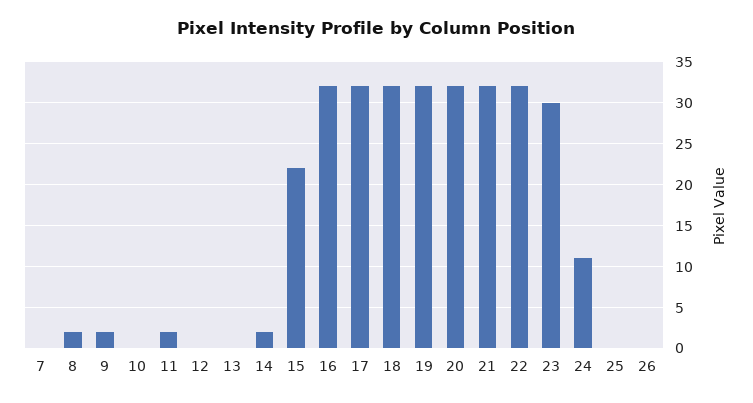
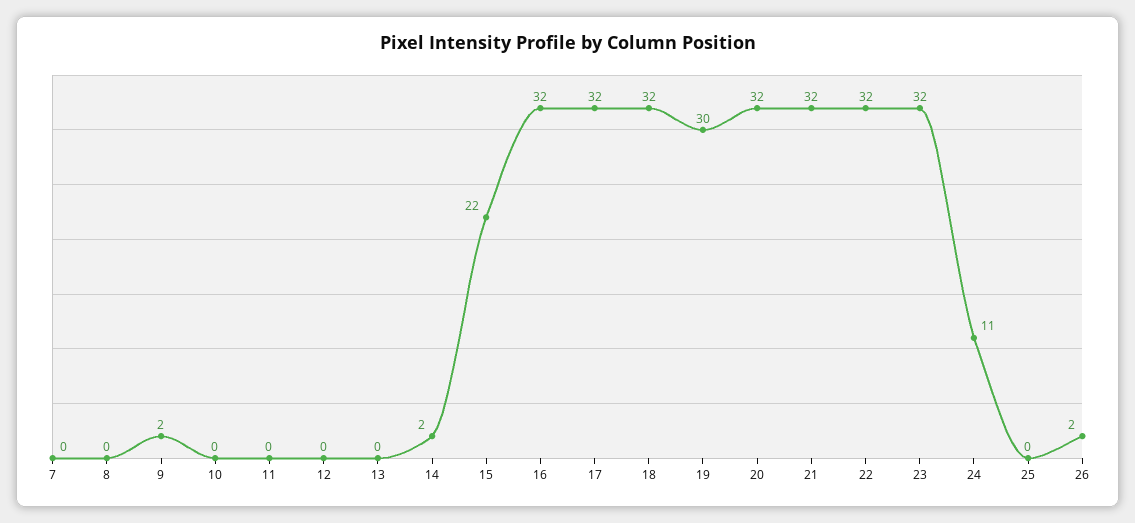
  {
    "7": 0,
-   "8": 2,
+   "8": 0,
    "9": 2,
    "10": 0,
-   "11": 2,
+   "11": 0,
    "12": 0,
    "13": 0,
    "14": 2,
    "15": 22,
    "16": 32,
    "17": 32,
    "18": 32,
-   "19": 32,
+   "19": 30,
    "20": 32,
    "21": 32,
    "22": 32,
-   "23": 30,
+   "23": 32,
    "24": 11,
    "25": 0,
-   "26": 0
+   "26": 2
  }

